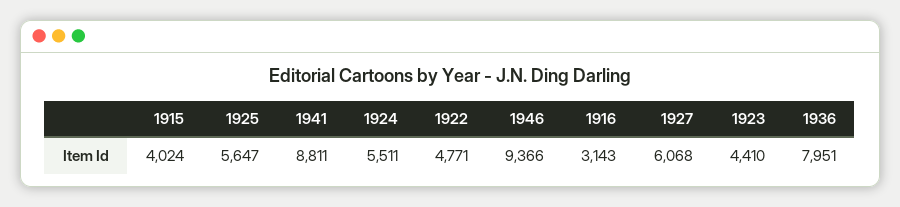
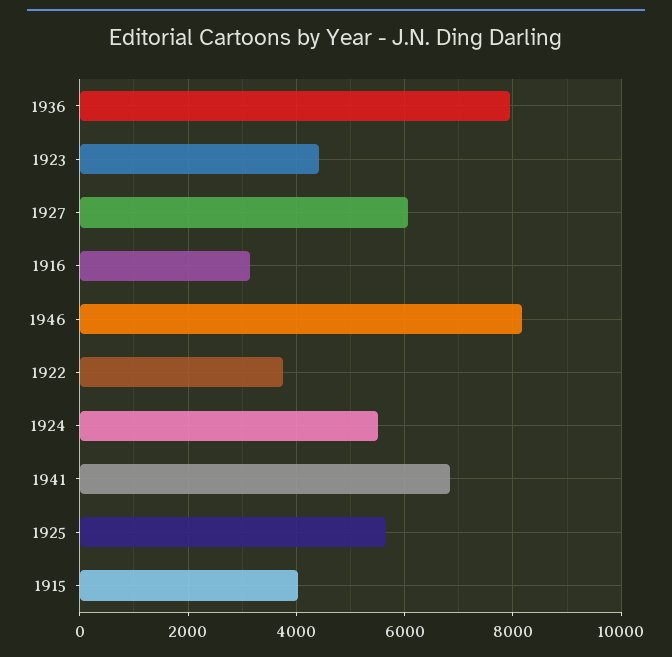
  {
    "1915": 4024,
    "1925": 5647,
-   "1941": 8811,
+   "1941": 6800,
    "1924": 5511,
-   "1922": 4771,
+   "1922": 3800,
-   "1946": 9366,
+   "1946": 8200,
    "1916": 3143,
    "1927": 6068,
    "1923": 4410,
    "1936": 7951
  }

